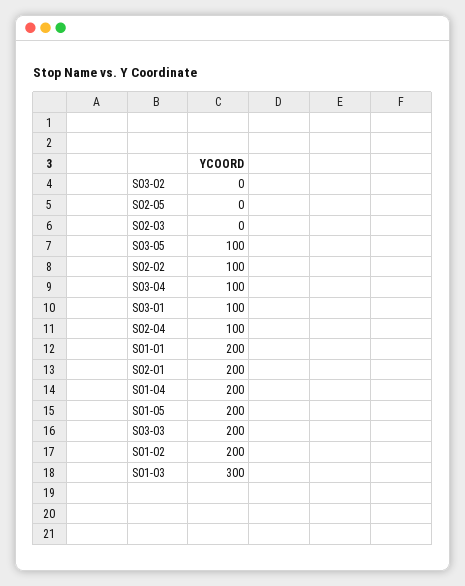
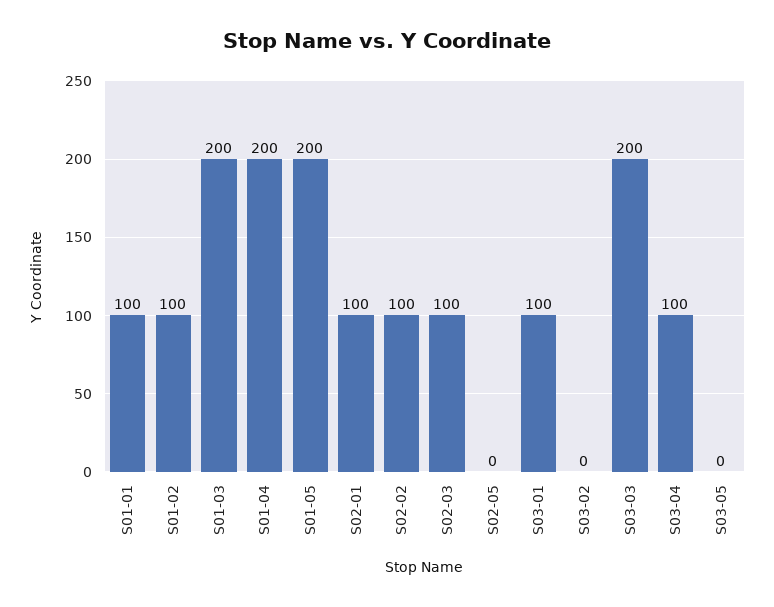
  {
    "S03-02": 0,
    "S02-05": 0,
-   "S02-03": 0,
+   "S02-03": 100,
-   "S03-05": 100,
+   "S03-05": 0,
    "S02-02": 100,
    "S03-04": 100,
    "S03-01": 100,
-   "S02-04": 100,
-   "S01-01": 200,
+   "S01-01": 100,
-   "S02-01": 200,
+   "S02-01": 100,
    "S01-04": 200,
    "S01-05": 200,
    "S03-03": 200,
-   "S01-02": 200,
+   "S01-02": 100,
-   "S01-03": 300
+   "S01-03": 200
  }

